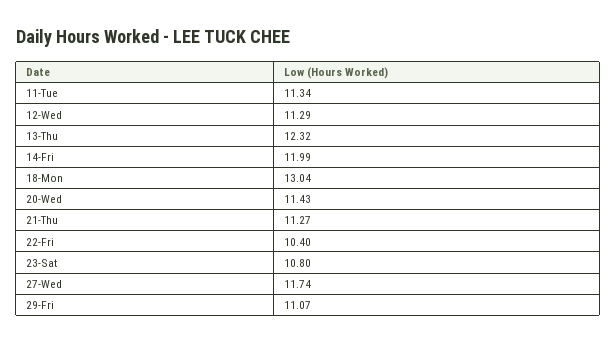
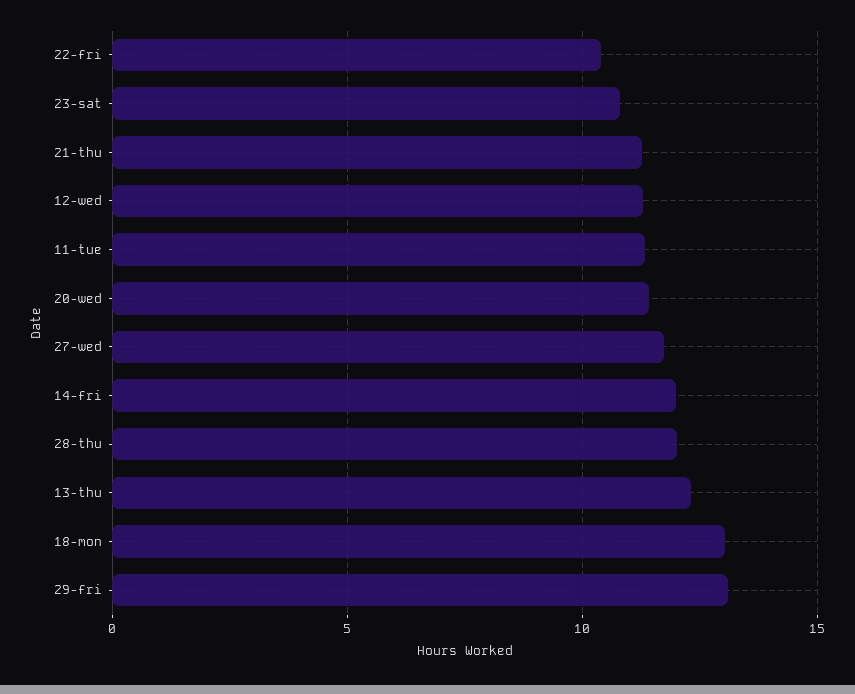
  {
    "11-Tue": 11.34,
    "12-Wed": 11.29,
    "13-Thu": 12.32,
    "14-Fri": 11.99,
    "18-Mon": 13.04,
    "20-Wed": 11.43,
    "21-Thu": 11.27,
    "22-Fri": 10.4,
    "23-Sat": 10.8,
    "27-Wed": 11.74,
-   "29-Fri": 11.07
+   "29-Fri": 13,
+   "28-thu": 12
  }

